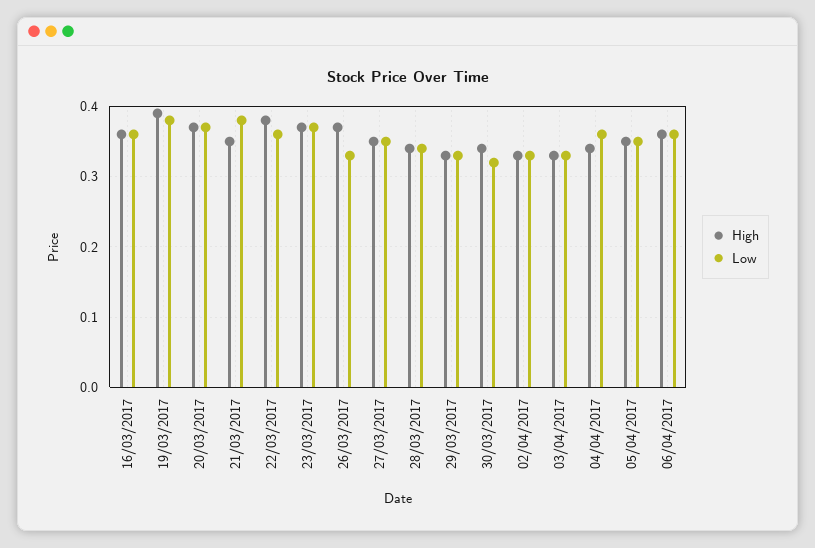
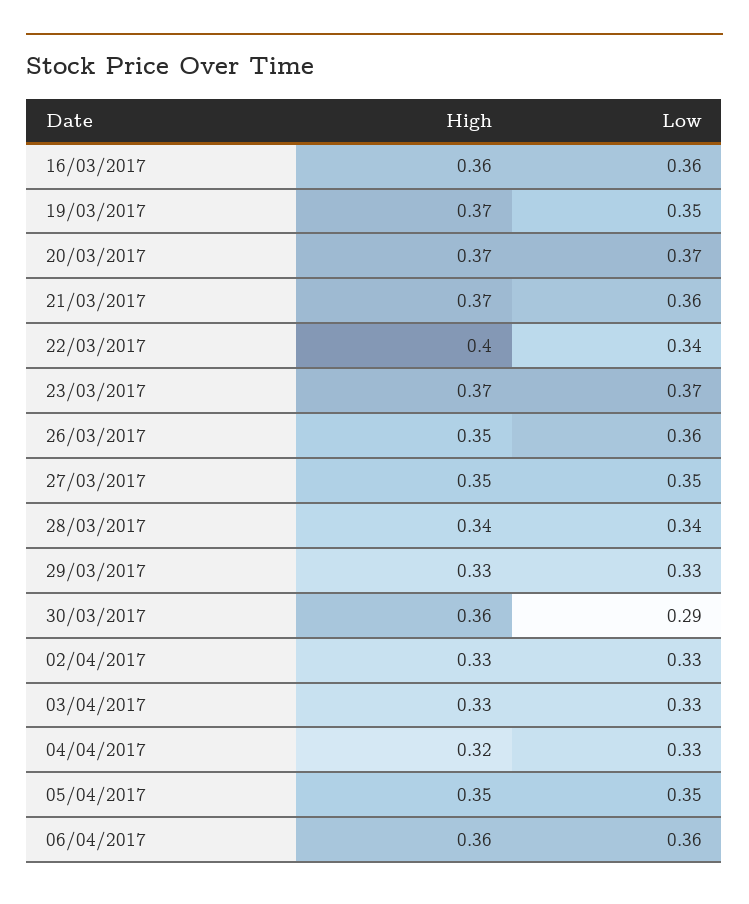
  {
    "High": {
      "16/03/2017": 0.36,
-     "19/03/2017": 0.39,
+     "19/03/2017": 0.37,
      "20/03/2017": 0.37,
-     "21/03/2017": 0.35,
+     "21/03/2017": 0.37,
-     "22/03/2017": 0.38,
+     "22/03/2017": 0.4,
      "23/03/2017": 0.37,
-     "26/03/2017": 0.37,
+     "26/03/2017": 0.35,
      "27/03/2017": 0.35,
      "28/03/2017": 0.34,
      "29/03/2017": 0.33,
-     "30/03/2017": 0.34,
+     "30/03/2017": 0.36,
      "02/04/2017": 0.33,
      "03/04/2017": 0.33,
-     "04/04/2017": 0.34,
+     "04/04/2017": 0.32,
      "05/04/2017": 0.35,
      "06/04/2017": 0.36
    },
    "Low": {
      "16/03/2017": 0.36,
-     "19/03/2017": 0.38,
+     "19/03/2017": 0.35,
      "20/03/2017": 0.37,
-     "21/03/2017": 0.38,
+     "21/03/2017": 0.36,
-     "22/03/2017": 0.36,
+     "22/03/2017": 0.34,
      "23/03/2017": 0.37,
-     "26/03/2017": 0.33,
+     "26/03/2017": 0.36,
      "27/03/2017": 0.35,
      "28/03/2017": 0.34,
      "29/03/2017": 0.33,
-     "30/03/2017": 0.32,
+     "30/03/2017": 0.29,
      "02/04/2017": 0.33,
      "03/04/2017": 0.33,
-     "04/04/2017": 0.36,
+     "04/04/2017": 0.33,
      "05/04/2017": 0.35,
      "06/04/2017": 0.36
    }
  }

